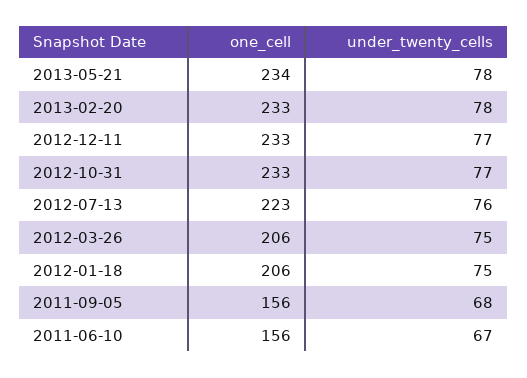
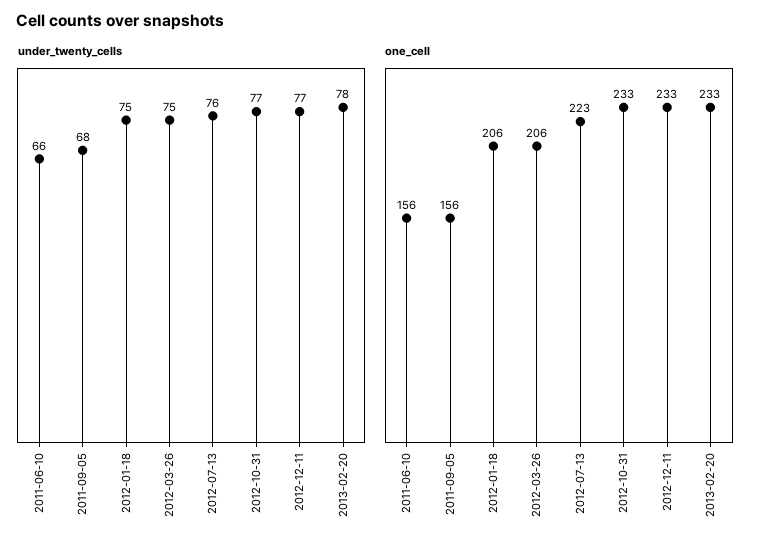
  {
    "one_cell": {
-     "2013-05-21": 234,
      "2013-02-20": 233,
      "2012-12-11": 233,
      "2012-10-31": 233,
      "2012-07-13": 223,
      "2012-03-26": 206,
      "2012-01-18": 206,
      "2011-09-05": 156,
      "2011-06-10": 156
    },
    "under_twenty_cells": {
-     "2013-05-21": 78,
      "2013-02-20": 78,
      "2012-12-11": 77,
      "2012-10-31": 77,
      "2012-07-13": 76,
      "2012-03-26": 75,
      "2012-01-18": 75,
      "2011-09-05": 68,
-     "2011-06-10": 67
+     "2011-06-10": 66
    }
  }

